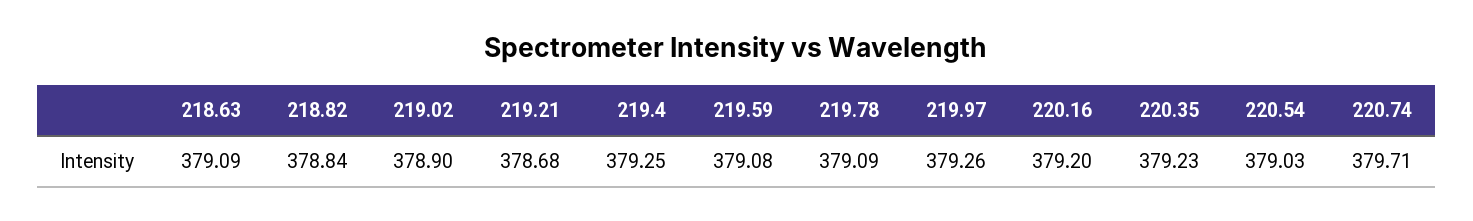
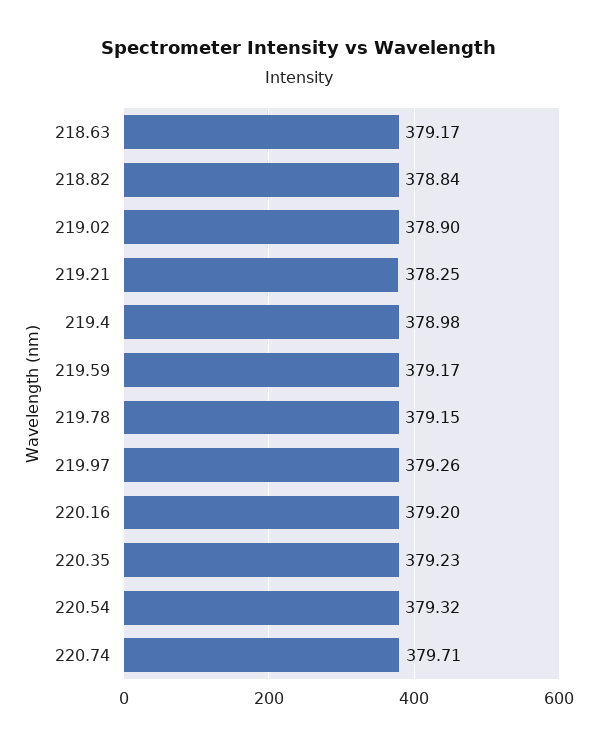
  {
-   "218.63": 379.09,
+   "218.63": 379.17,
    "218.82": 378.84,
    "219.02": 378.9,
-   "219.21": 378.68,
+   "219.21": 378.25,
-   "219.4": 379.25,
+   "219.4": 378.98,
-   "219.59": 379.08,
+   "219.59": 379.17,
-   "219.78": 379.09,
+   "219.78": 379.15,
    "219.97": 379.26,
    "220.16": 379.2,
    "220.35": 379.23,
-   "220.54": 379.03,
+   "220.54": 379.32,
    "220.74": 379.71
  }

